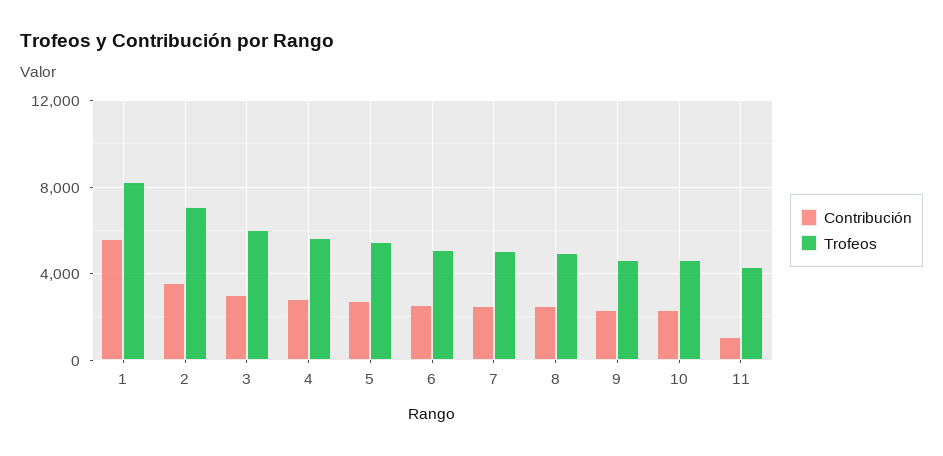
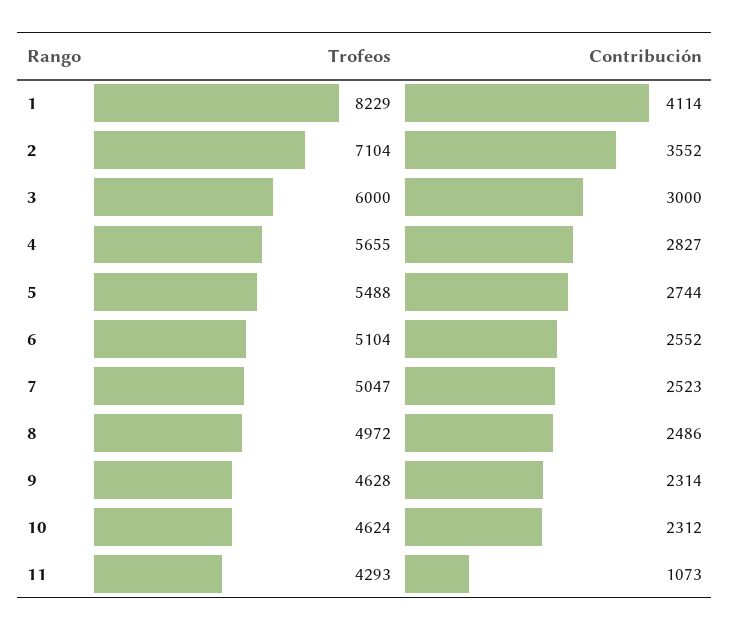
  {
    "Contribución": {
-     "1": 5500,
+     "1": 4114,
      "2": 3552,
      "3": 3000,
      "4": 2827,
      "5": 2744,
      "6": 2552,
      "7": 2523,
      "8": 2486,
      "9": 2314,
      "10": 2312,
      "11": 1073
    },
    "Trofeos": {
      "1": 8229,
      "2": 7104,
      "3": 6000,
      "4": 5655,
      "5": 5488,
      "6": 5104,
      "7": 5047,
      "8": 4972,
      "9": 4628,
      "10": 4624,
      "11": 4293
    }
  }

